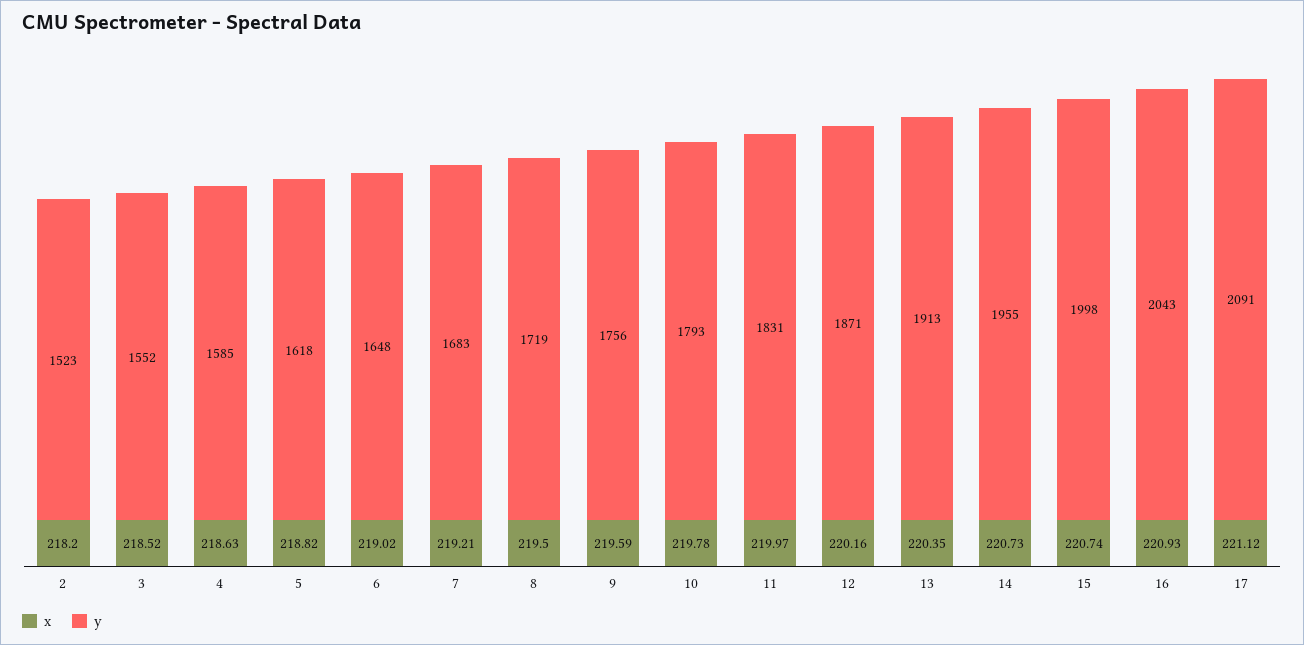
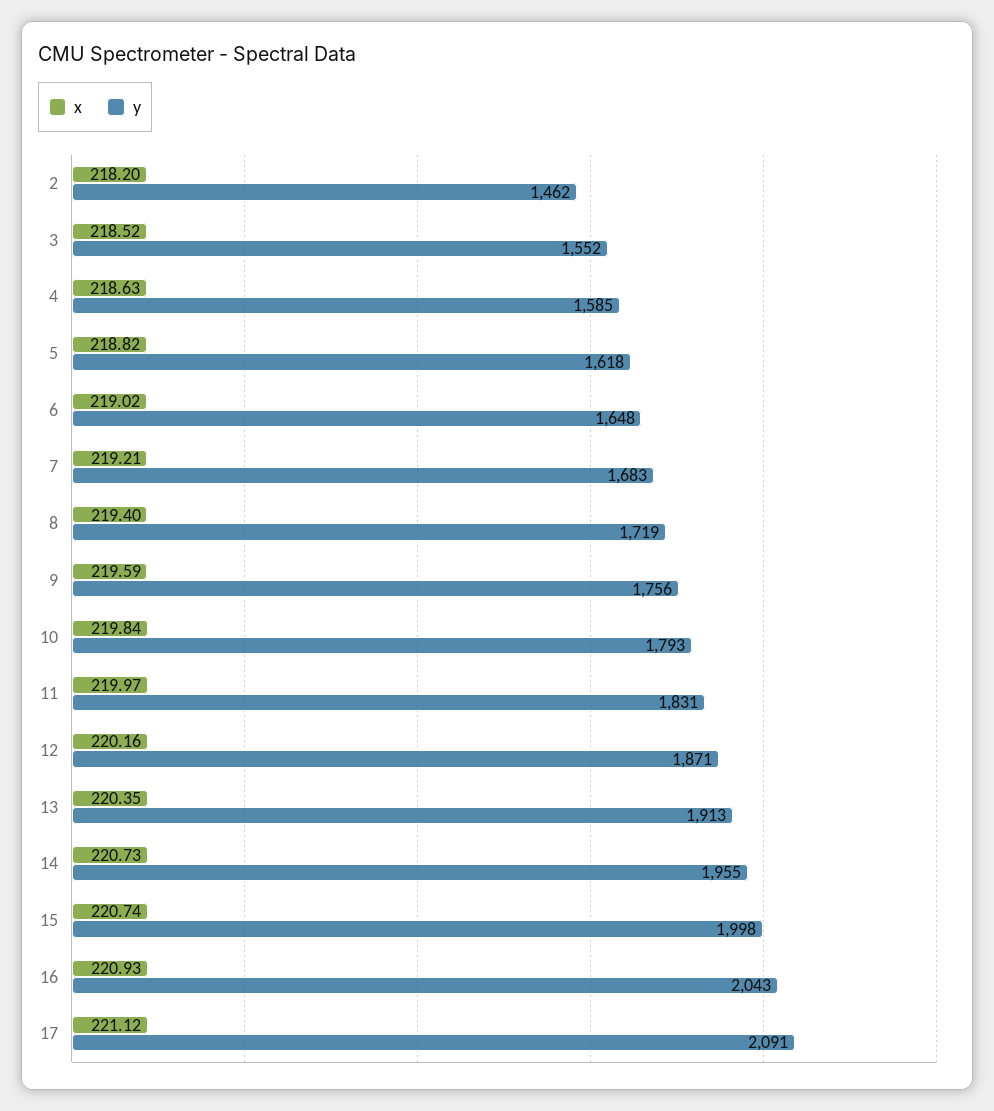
  {
    "x": {
      "2": 218.2,
      "3": 218.52,
      "4": 218.63,
      "5": 218.82,
      "6": 219.02,
      "7": 219.21,
-     "8": 219.5,
+     "8": 219.4,
      "9": 219.59,
-     "10": 219.78,
+     "10": 219.84,
      "11": 219.97,
      "12": 220.16,
      "13": 220.35,
      "14": 220.73,
      "15": 220.74,
      "16": 220.93,
      "17": 221.12
    },
    "y": {
-     "2": 1523,
+     "2": 1462,
      "3": 1552,
      "4": 1585,
      "5": 1618,
      "6": 1648,
      "7": 1683,
      "8": 1719,
      "9": 1756,
      "10": 1793,
      "11": 1831,
      "12": 1871,
      "13": 1913,
      "14": 1955,
      "15": 1998,
      "16": 2043,
      "17": 2091
    }
  }

